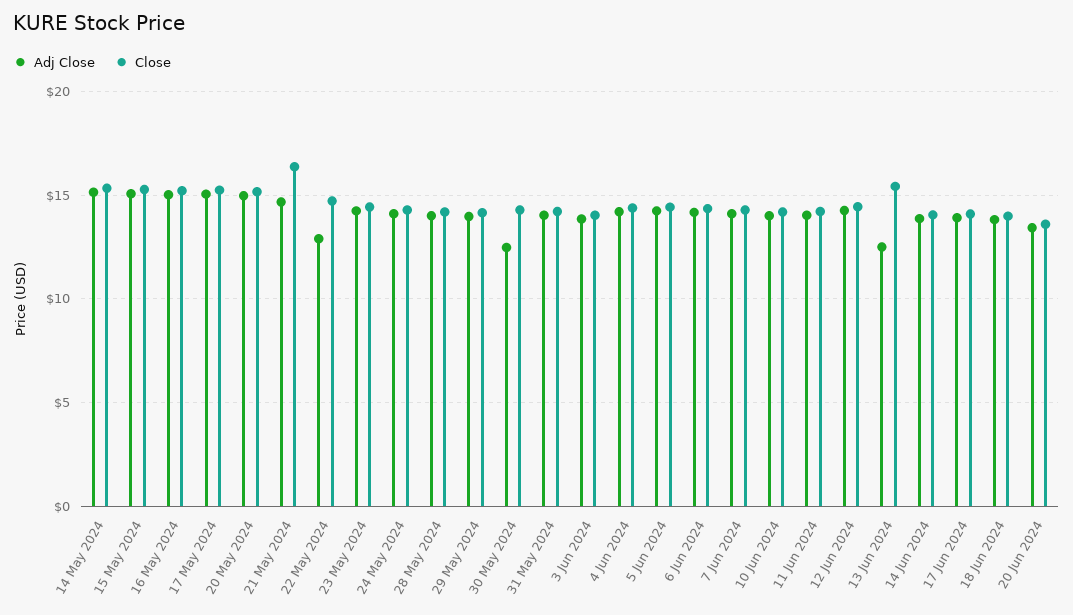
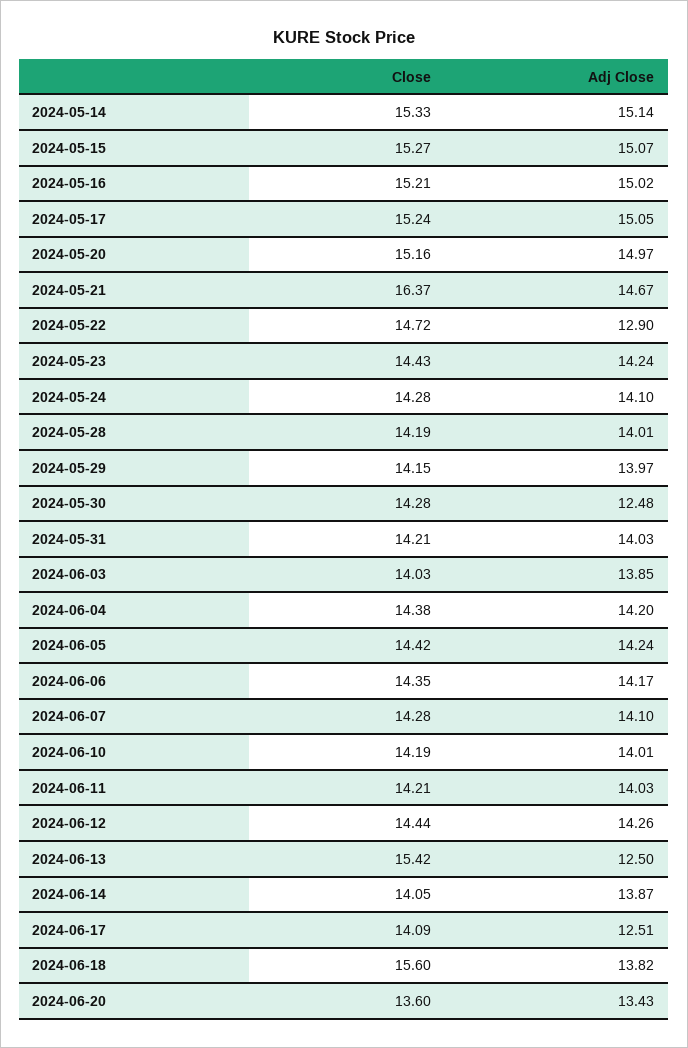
  {
    "Adj Close": {
      "14 May 2024": 15.14,
      "15 May 2024": 15.07,
      "16 May 2024": 15.02,
      "17 May 2024": 15.05,
      "20 May 2024": 14.97,
      "21 May 2024": 14.67,
      "22 May 2024": 12.9,
      "23 May 2024": 14.24,
      "24 May 2024": 14.1,
      "28 May 2024": 14.01,
      "29 May 2024": 13.97,
      "30 May 2024": 12.48,
      "31 May 2024": 14.03,
      "3 Jun 2024": 13.85,
      "4 Jun 2024": 14.2,
      "5 Jun 2024": 14.24,
      "6 Jun 2024": 14.17,
      "7 Jun 2024": 14.1,
      "10 Jun 2024": 14.01,
      "11 Jun 2024": 14.03,
      "12 Jun 2024": 14.26,
      "13 Jun 2024": 12.5,
      "14 Jun 2024": 13.87,
-     "17 Jun 2024": 14,
+     "17 Jun 2024": 12.51,
      "18 Jun 2024": 13.82,
      "20 Jun 2024": 13.43
    },
    "Close": {
      "14 May 2024": 15.33,
      "15 May 2024": 15.27,
      "16 May 2024": 15.21,
      "17 May 2024": 15.24,
      "20 May 2024": 15.16,
      "21 May 2024": 16.37,
      "22 May 2024": 14.72,
      "23 May 2024": 14.43,
      "24 May 2024": 14.28,
      "28 May 2024": 14.19,
      "29 May 2024": 14.15,
      "30 May 2024": 14.28,
      "31 May 2024": 14.21,
      "3 Jun 2024": 14.03,
      "4 Jun 2024": 14.38,
      "5 Jun 2024": 14.42,
      "6 Jun 2024": 14.35,
      "7 Jun 2024": 14.28,
      "10 Jun 2024": 14.19,
      "11 Jun 2024": 14.21,
      "12 Jun 2024": 14.44,
      "13 Jun 2024": 15.42,
      "14 Jun 2024": 14.05,
      "17 Jun 2024": 14.09,
-     "18 Jun 2024": 14,
+     "18 Jun 2024": 15.6,
      "20 Jun 2024": 13.6
    }
  }

